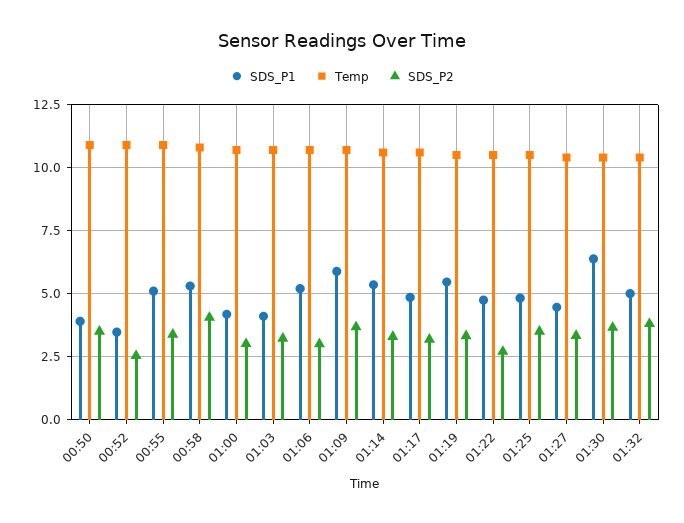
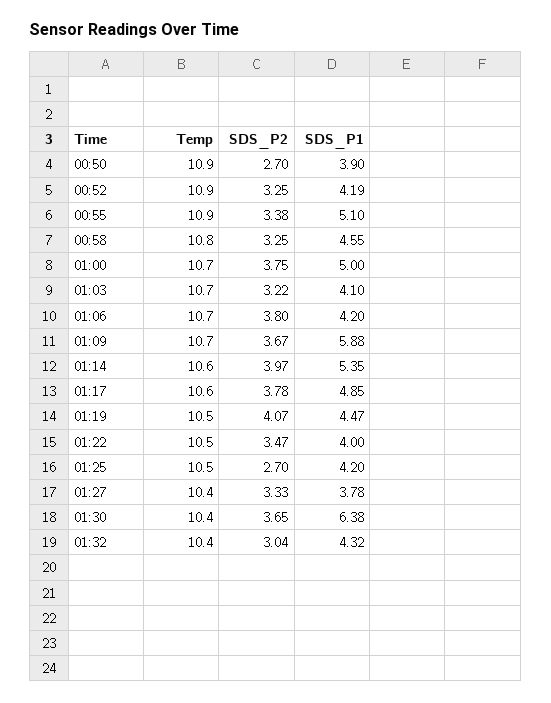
  {
    "SDS_P1": {
      "00:50": 3.9,
-     "00:52": 3.5,
+     "00:52": 4.19,
      "00:55": 5.1,
-     "00:58": 5.25,
+     "00:58": 4.55,
-     "01:00": 4.25,
+     "01:00": 5,
      "01:03": 4.1,
-     "01:06": 5.25,
+     "01:06": 4.2,
      "01:09": 5.88,
      "01:14": 5.35,
      "01:17": 4.85,
-     "01:19": 5.5,
+     "01:19": 4.47,
-     "01:22": 4.75,
+     "01:22": 4,
-     "01:25": 4.75,
+     "01:25": 4.2,
-     "01:27": 4.5,
+     "01:27": 3.78,
      "01:30": 6.38,
-     "01:32": 5
+     "01:32": 4.32
    },
    "Temp": {
      "00:50": 10.9,
      "00:52": 10.9,
      "00:55": 10.9,
      "00:58": 10.8,
      "01:00": 10.7,
      "01:03": 10.7,
      "01:06": 10.7,
      "01:09": 10.7,
      "01:14": 10.6,
      "01:17": 10.6,
      "01:19": 10.5,
      "01:22": 10.5,
      "01:25": 10.5,
      "01:27": 10.4,
      "01:30": 10.4,
      "01:32": 10.4
    },
    "SDS_P2": {
-     "00:50": 3.5,
+     "00:50": 2.7,
-     "00:52": 2.5,
+     "00:52": 3.25,
      "00:55": 3.38,
-     "00:58": 4,
+     "00:58": 3.25,
-     "01:00": 3,
+     "01:00": 3.75,
      "01:03": 3.22,
-     "01:06": 3,
+     "01:06": 3.8,
      "01:09": 3.67,
-     "01:14": 3.25,
+     "01:14": 3.97,
-     "01:17": 3.25,
+     "01:17": 3.78,
-     "01:19": 3.25,
+     "01:19": 4.07,
-     "01:22": 2.75,
+     "01:22": 3.47,
-     "01:25": 3.5,
+     "01:25": 2.7,
      "01:27": 3.33,
      "01:30": 3.65,
-     "01:32": 3.75
+     "01:32": 3.04
    }
  }

